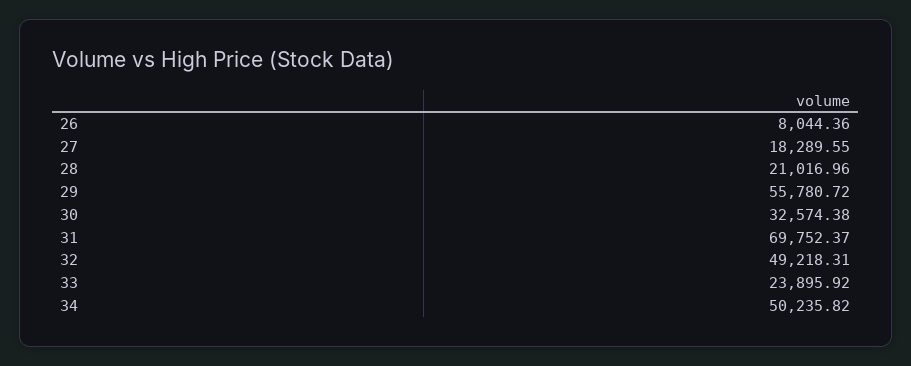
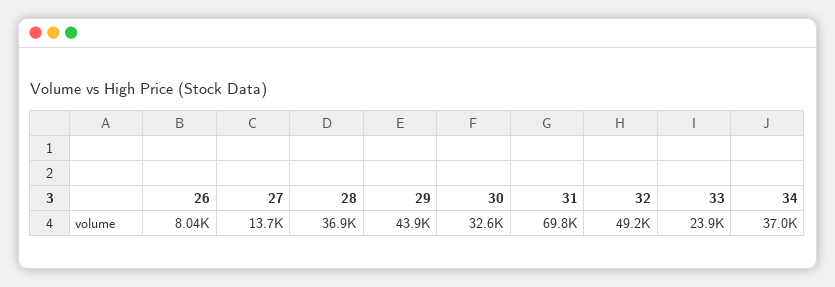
  {
    "26": 8044.36,
-   "27": 18289.55,
+   "27": 13700,
-   "28": 21016.96,
+   "28": 36900,
-   "29": 55780.72,
+   "29": 43900,
    "30": 32574.38,
    "31": 69752.37,
    "32": 49218.31,
    "33": 23895.92,
-   "34": 50235.82
+   "34": 37000
  }

